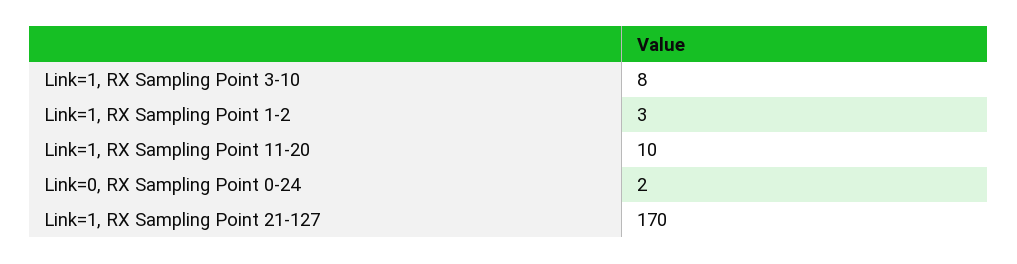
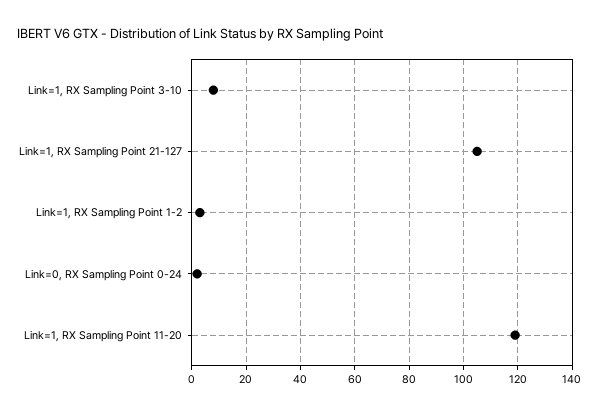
  {
    "Link=1, RX Sampling Point 3-10": 8,
    "Link=1, RX Sampling Point 1-2": 3,
-   "Link=1, RX Sampling Point 11-20": 10,
+   "Link=1, RX Sampling Point 11-20": 120,
    "Link=0, RX Sampling Point 0-24": 2,
-   "Link=1, RX Sampling Point 21-127": 170
+   "Link=1, RX Sampling Point 21-127": 105
  }

